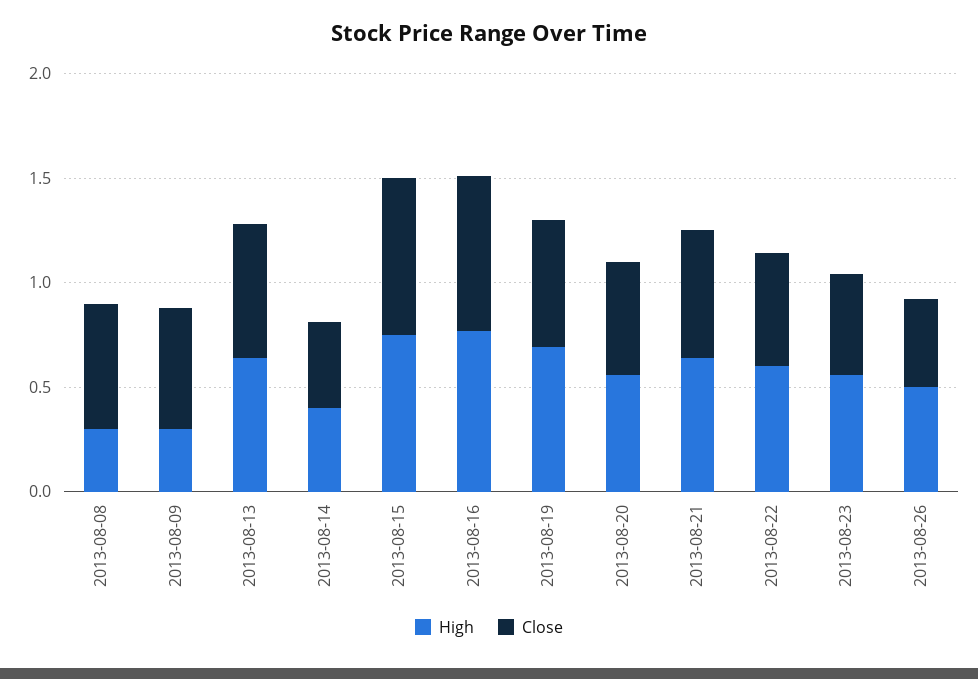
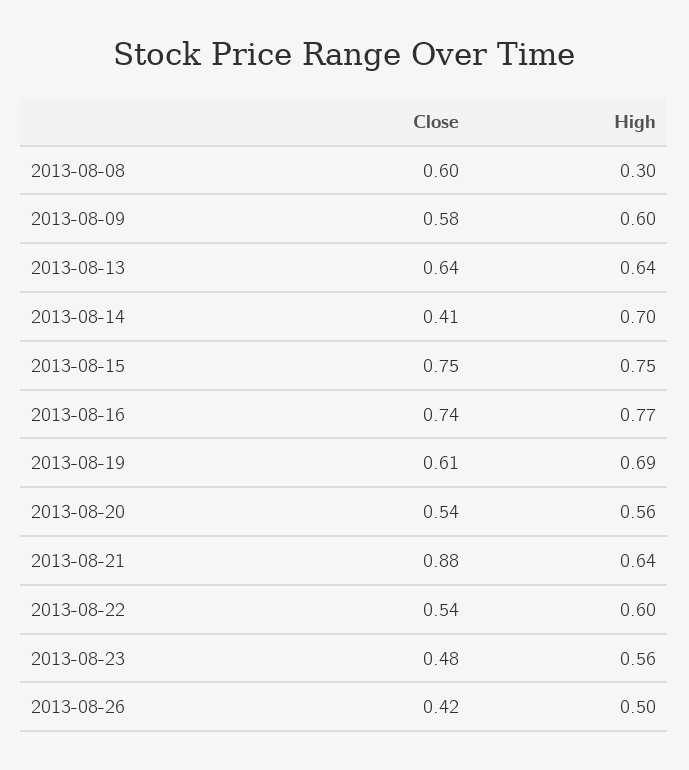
  {
    "High": {
      "2013-08-08": 0.3,
-     "2013-08-09": 0.3,
+     "2013-08-09": 0.6,
      "2013-08-13": 0.64,
-     "2013-08-14": 0.4,
+     "2013-08-14": 0.7,
      "2013-08-15": 0.75,
      "2013-08-16": 0.77,
      "2013-08-19": 0.69,
      "2013-08-20": 0.56,
      "2013-08-21": 0.64,
      "2013-08-22": 0.6,
      "2013-08-23": 0.56,
      "2013-08-26": 0.5
    },
    "Close": {
      "2013-08-08": 0.6,
      "2013-08-09": 0.58,
      "2013-08-13": 0.64,
      "2013-08-14": 0.41,
      "2013-08-15": 0.75,
      "2013-08-16": 0.74,
      "2013-08-19": 0.61,
      "2013-08-20": 0.54,
-     "2013-08-21": 0.6,
+     "2013-08-21": 0.88,
      "2013-08-22": 0.54,
      "2013-08-23": 0.48,
      "2013-08-26": 0.42
    }
  }

